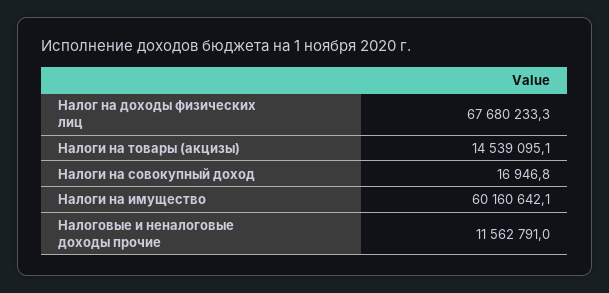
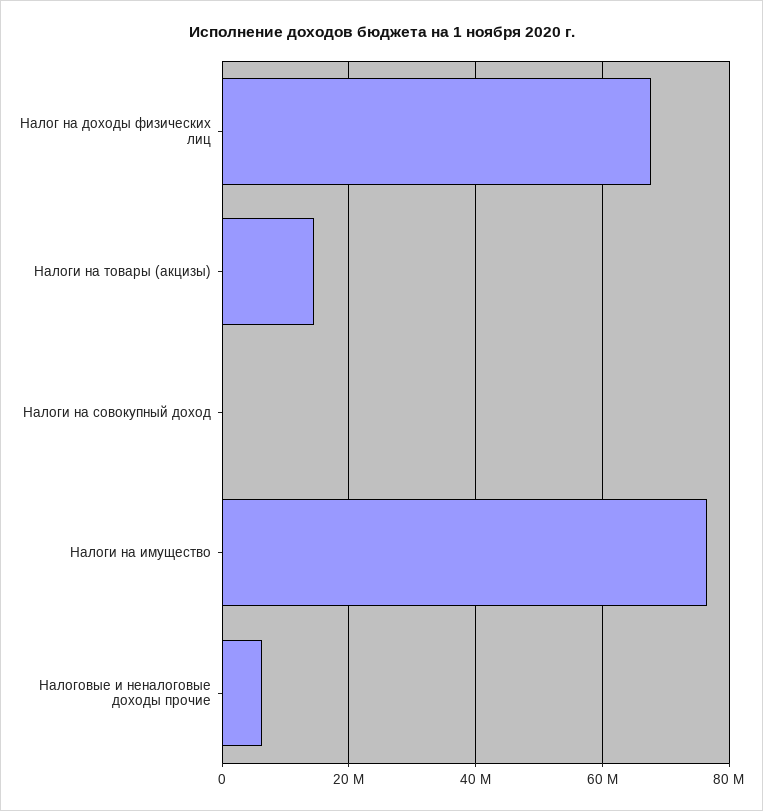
  {
    "Налог на доходы физических лиц": 67680233.3,
    "Налоги на товары (акцизы)": 14539095.1,
    "Налоги на совокупный доход": 16946.8,
-   "Налоги на имущество": 60160642.1,
+   "Налоги на имущество": 76000000,
-   "Налоговые и неналоговые доходы прочие": 11562791
+   "Налоговые и неналоговые доходы прочие": 6000000
  }

